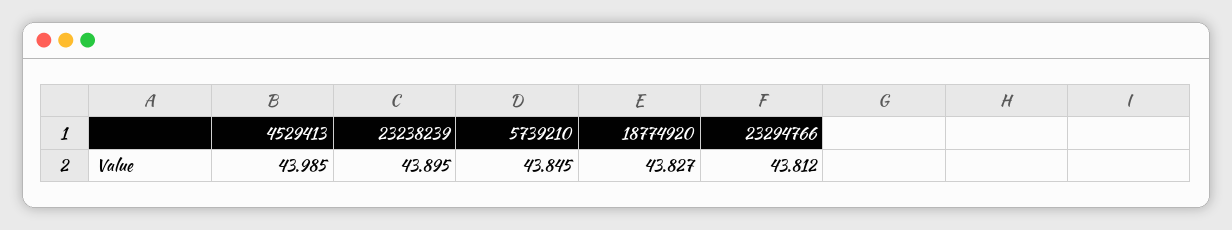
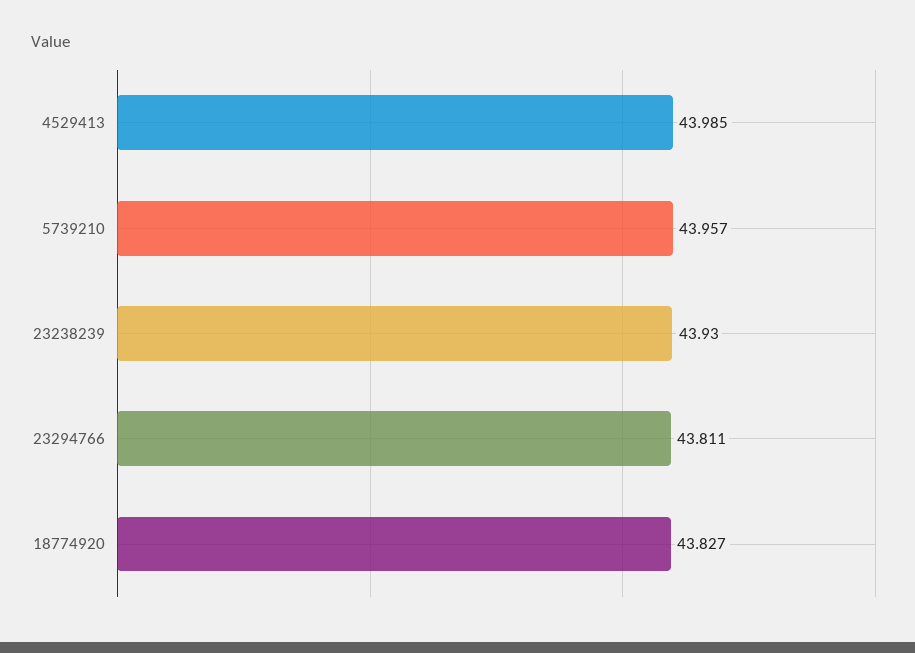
  {
    "4529413": 43.985,
-   "23238239": 43.895,
+   "23238239": 43.93,
-   "5739210": 43.845,
+   "5739210": 43.957,
    "18774920": 43.827,
-   "23294766": 43.812
+   "23294766": 43.811
  }

